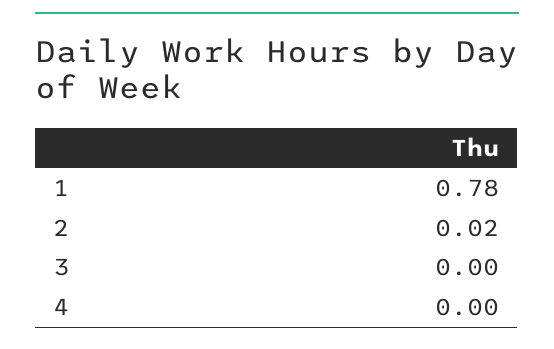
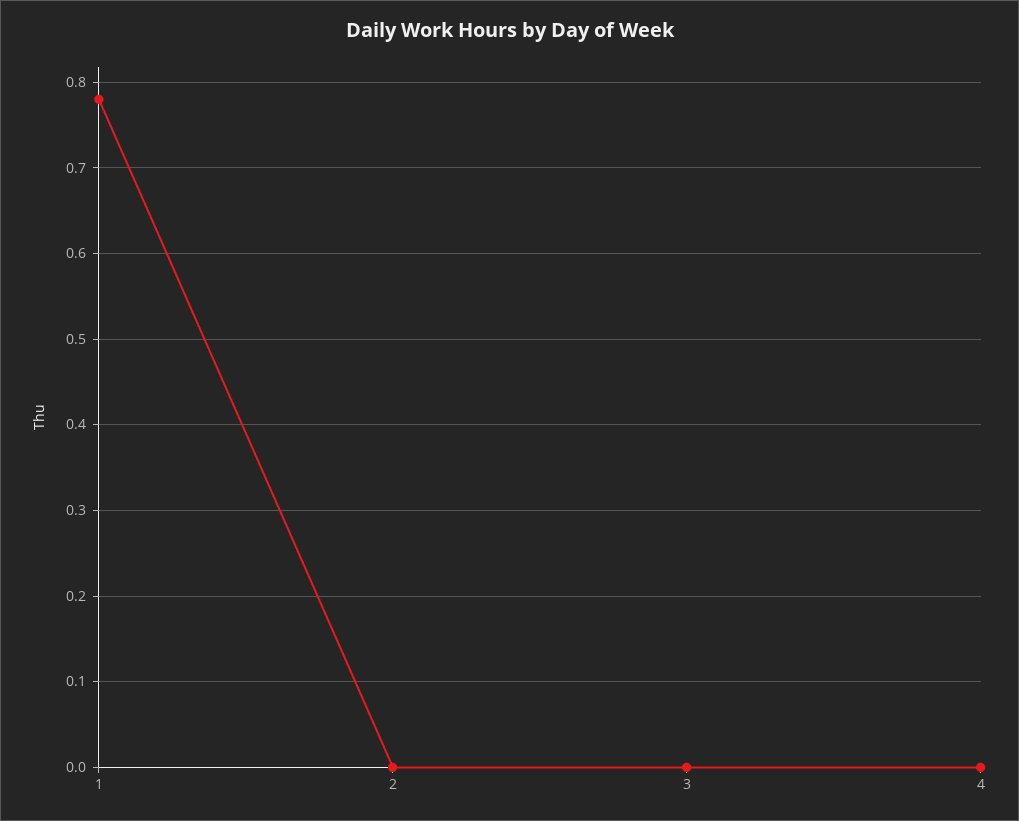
  {
    "1": 0.78,
-   "2": 0.02,
+   "2": 0,
    "3": 0,
    "4": 0
  }

